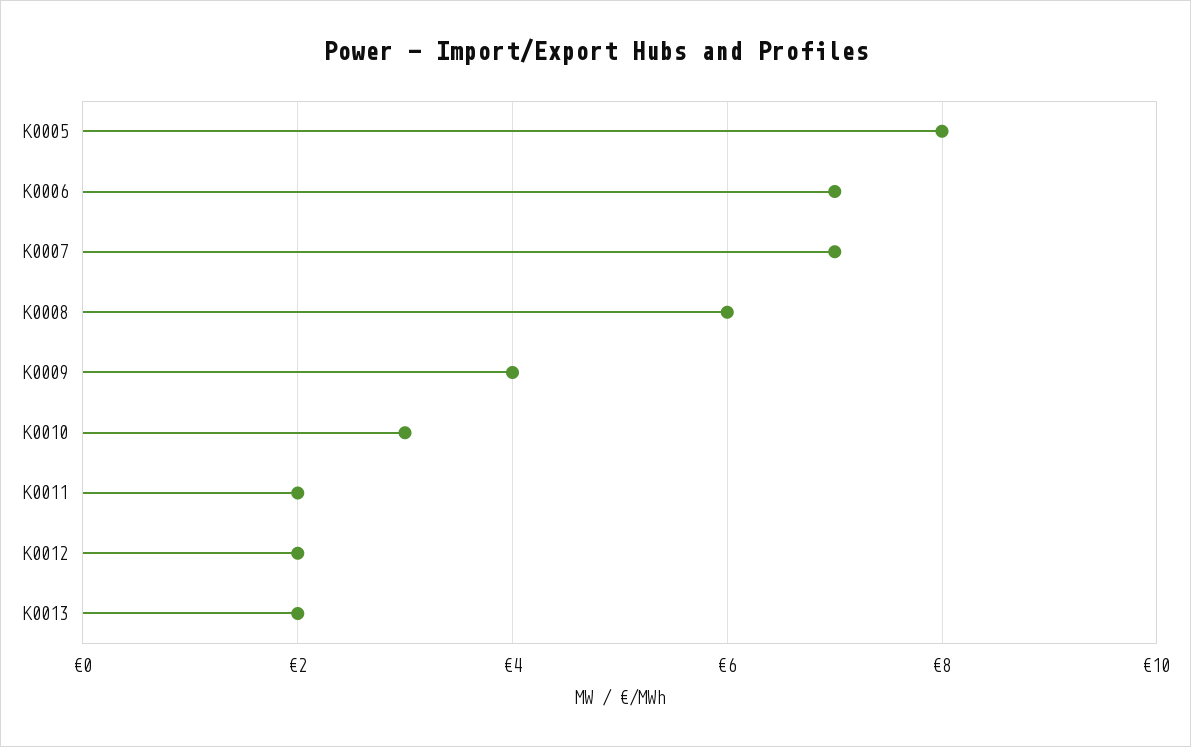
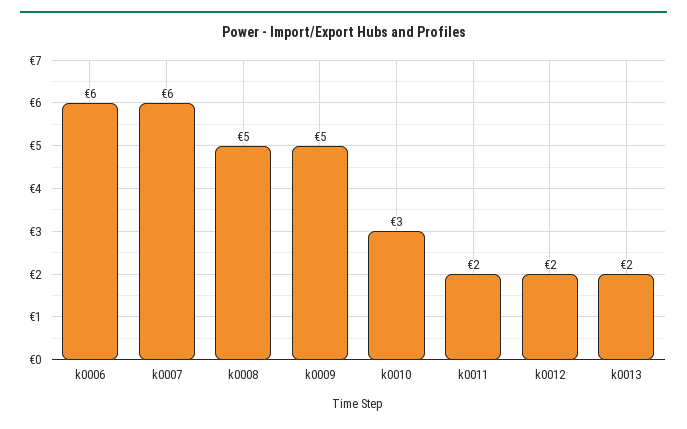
  {
-   "K0005": 8,
-   "K0006": 7,
+   "K0006": 6,
-   "K0007": 7,
+   "K0007": 6,
-   "K0008": 6,
+   "K0008": 5,
-   "K0009": 4,
+   "K0009": 5,
    "K0010": 3,
    "K0011": 2,
    "K0012": 2,
    "K0013": 2
  }

